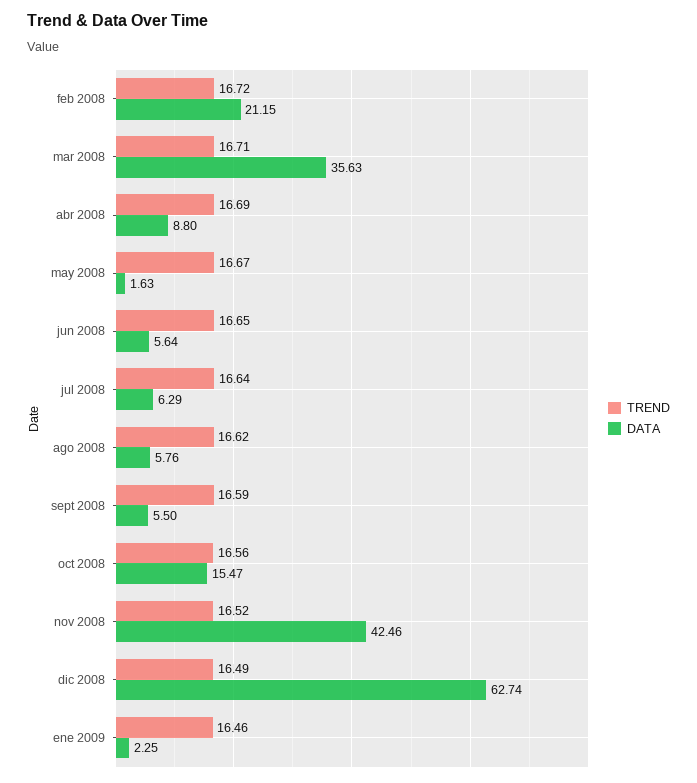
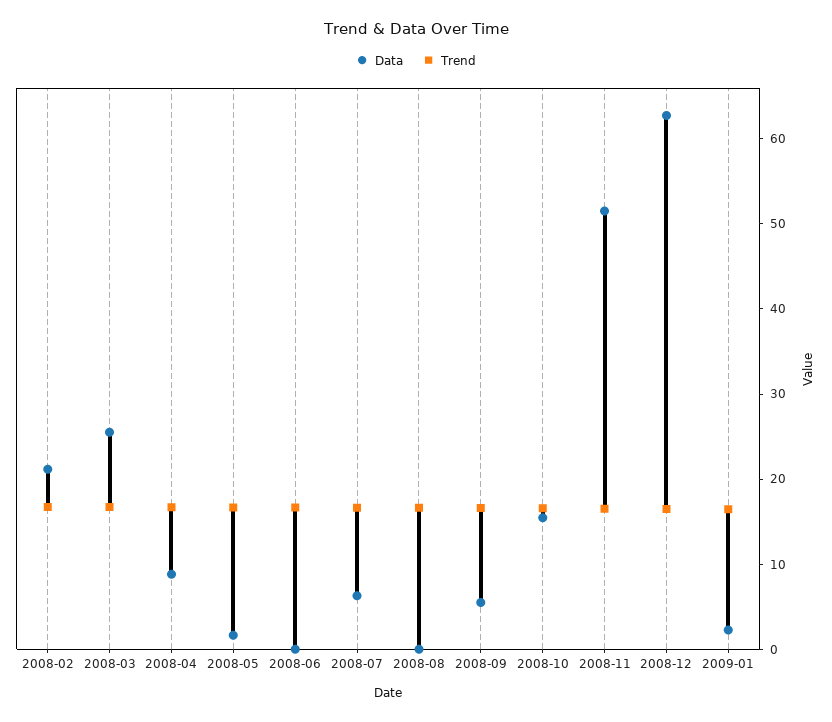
  {
    "TREND": {
      "feb 2008": 16.72,
      "mar 2008": 16.71,
      "abr 2008": 16.69,
      "may 2008": 16.67,
      "jun 2008": 16.65,
      "jul 2008": 16.64,
      "ago 2008": 16.62,
      "sept 2008": 16.59,
      "oct 2008": 16.56,
      "nov 2008": 16.52,
      "dic 2008": 16.49,
      "ene 2009": 16.46
    },
    "DATA": {
      "feb 2008": 21.15,
-     "mar 2008": 35.63,
+     "mar 2008": 26,
      "abr 2008": 8.8,
      "may 2008": 1.63,
-     "jun 2008": 5.64,
+     "jun 2008": 0,
      "jul 2008": 6.29,
-     "ago 2008": 5.76,
+     "ago 2008": 0,
      "sept 2008": 5.5,
      "oct 2008": 15.47,
-     "nov 2008": 42.46,
+     "nov 2008": 52,
      "dic 2008": 62.74,
      "ene 2009": 2.25
    }
  }

